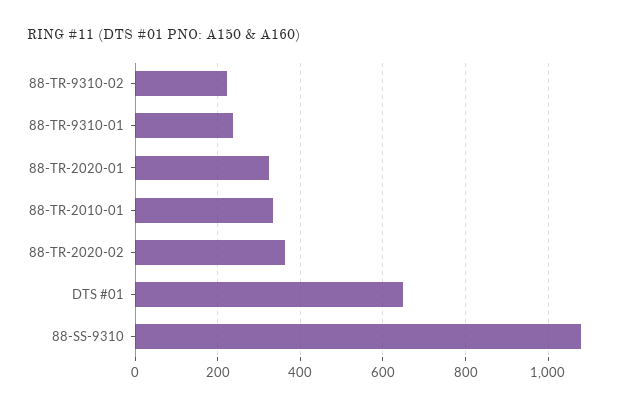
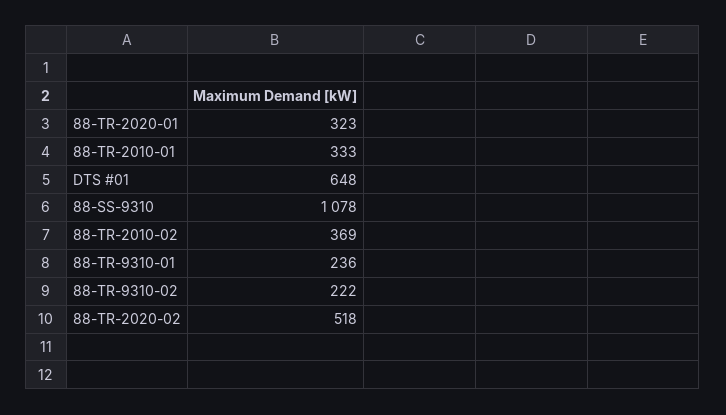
  {
    "88-TR-9310-02": 222,
    "88-TR-9310-01": 236,
    "88-TR-2020-01": 323,
    "88-TR-2010-01": 333,
-   "88-TR-2020-02": 360,
+   "88-TR-2020-02": 518,
    "DTS #01": 648,
-   "88-SS-9310": 1078
+   "88-SS-9310": 1078,
+   "88-TR-2010-02": 369
  }

